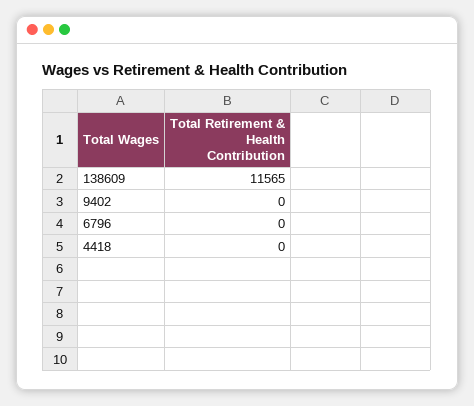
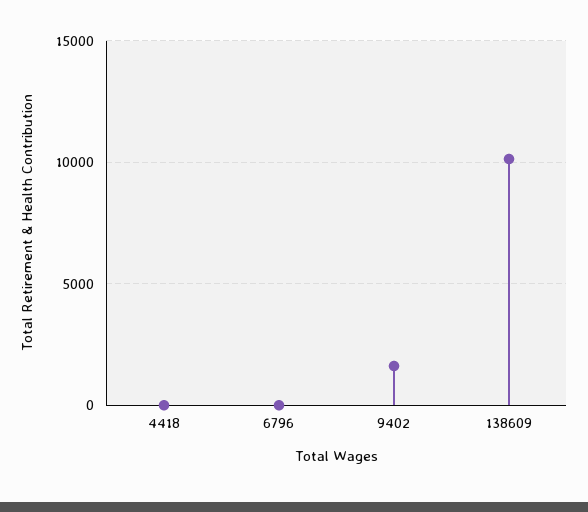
  {
-   "138609": 11565,
+   "138609": 10000,
-   "9402": 0,
+   "9402": 1500,
    "6796": 0,
    "4418": 0
  }

